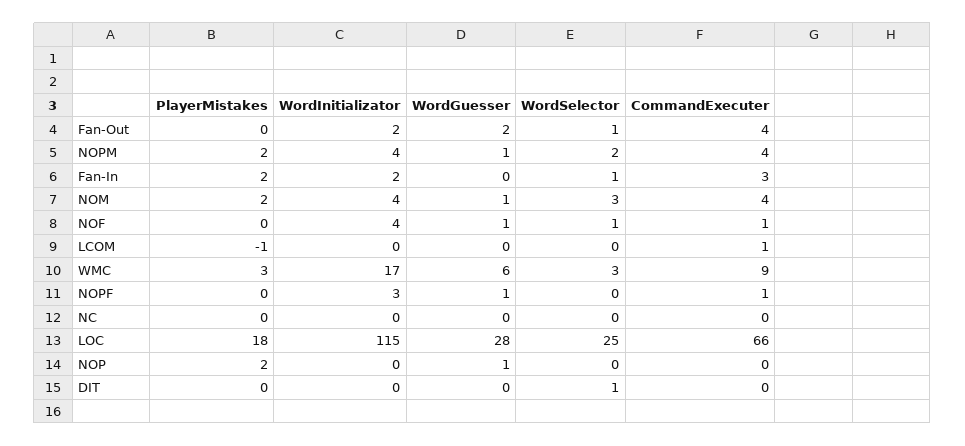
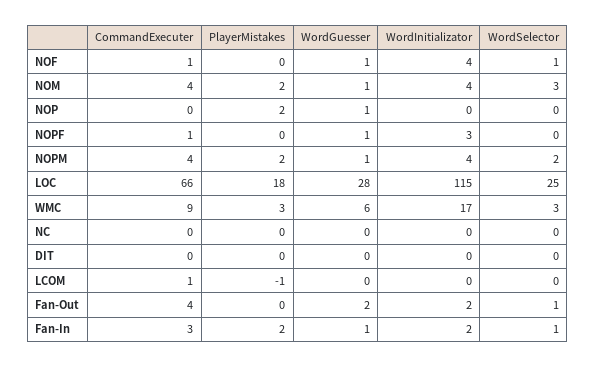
  {
    "PlayerMistakes": {
      "Fan-Out": 0,
      "NOPM": 2,
      "Fan-In": 2,
      "NOM": 2,
      "NOF": 0,
      "LCOM": -1,
      "WMC": 3,
      "NOPF": 0,
      "NC": 0,
      "LOC": 18,
      "NOP": 2,
      "DIT": 0
    },
    "WordInitializator": {
      "Fan-Out": 2,
      "NOPM": 4,
      "Fan-In": 2,
      "NOM": 4,
      "NOF": 4,
      "LCOM": 0,
      "WMC": 17,
      "NOPF": 3,
      "NC": 0,
      "LOC": 115,
      "NOP": 0,
      "DIT": 0
    },
    "WordGuesser": {
      "Fan-Out": 2,
      "NOPM": 1,
-     "Fan-In": 0,
+     "Fan-In": 1,
      "NOM": 1,
      "NOF": 1,
      "LCOM": 0,
      "WMC": 6,
      "NOPF": 1,
      "NC": 0,
      "LOC": 28,
      "NOP": 1,
      "DIT": 0
    },
    "WordSelector": {
      "Fan-Out": 1,
      "NOPM": 2,
      "Fan-In": 1,
      "NOM": 3,
      "NOF": 1,
      "LCOM": 0,
      "WMC": 3,
      "NOPF": 0,
      "NC": 0,
      "LOC": 25,
      "NOP": 0,
-     "DIT": 1
+     "DIT": 0
    },
    "CommandExecuter": {
      "Fan-Out": 4,
      "NOPM": 4,
      "Fan-In": 3,
      "NOM": 4,
      "NOF": 1,
      "LCOM": 1,
      "WMC": 9,
      "NOPF": 1,
      "NC": 0,
      "LOC": 66,
      "NOP": 0,
      "DIT": 0
    }
  }

